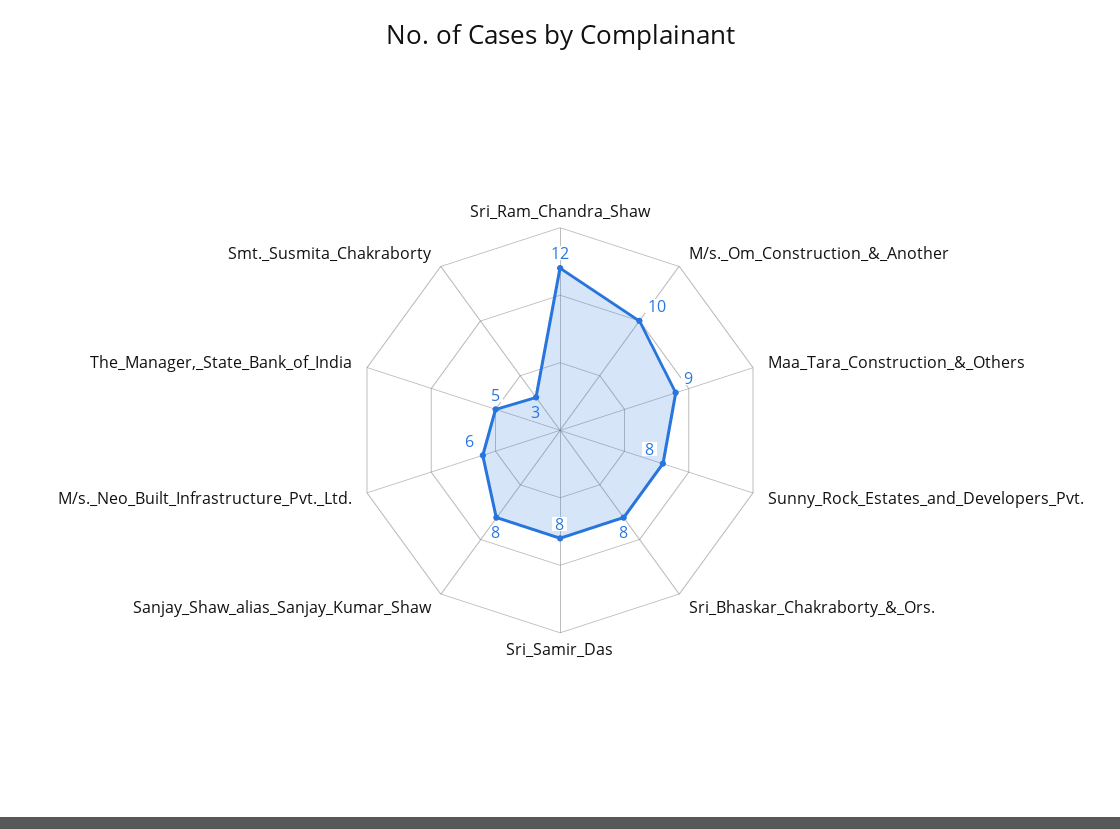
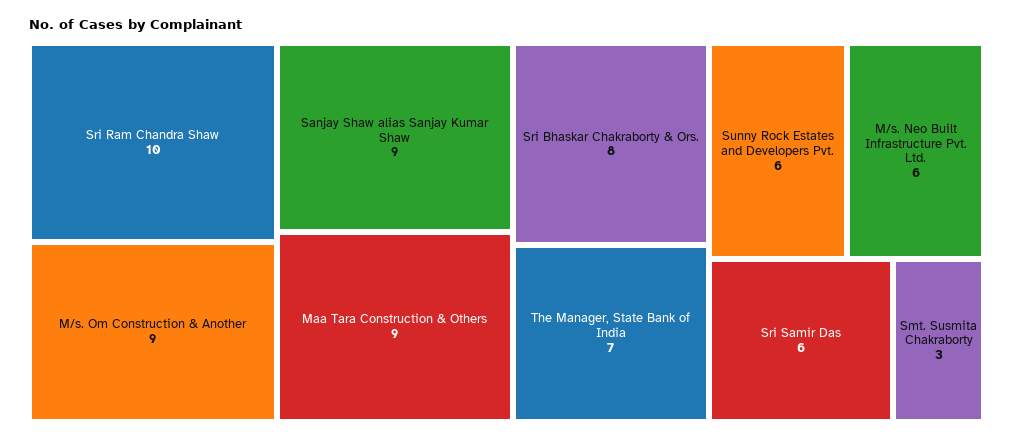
  {
-   "Sri_Ram_Chandra_Shaw": 12,
+   "Sri_Ram_Chandra_Shaw": 10,
-   "M/s._Om_Construction_&_Another": 10,
+   "M/s._Om_Construction_&_Another": 9,
    "Maa_Tara_Construction_&_Others": 9,
-   "Sunny_Rock_Estates_and_Developers_Pvt.": 8,
+   "Sunny_Rock_Estates_and_Developers_Pvt.": 6,
    "Sri_Bhaskar_Chakraborty_&_Ors.": 8,
-   "Sri_Samir_Das": 8,
+   "Sri_Samir_Das": 6,
-   "Sanjay_Shaw_alias_Sanjay_Kumar_Shaw": 8,
+   "Sanjay_Shaw_alias_Sanjay_Kumar_Shaw": 9,
    "M/s._Neo_Built_Infrastructure_Pvt._Ltd.": 6,
-   "The_Manager,_State_Bank_of_India": 5,
+   "The_Manager,_State_Bank_of_India": 7,
    "Smt._Susmita_Chakraborty": 3
  }

